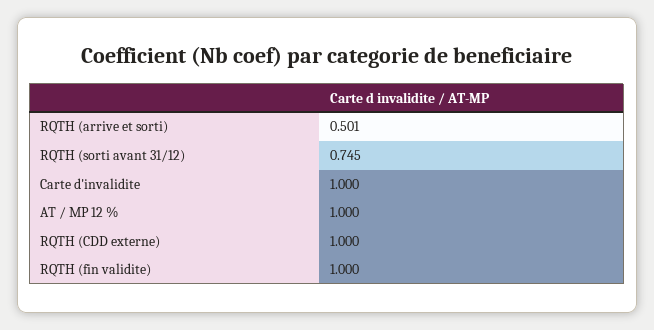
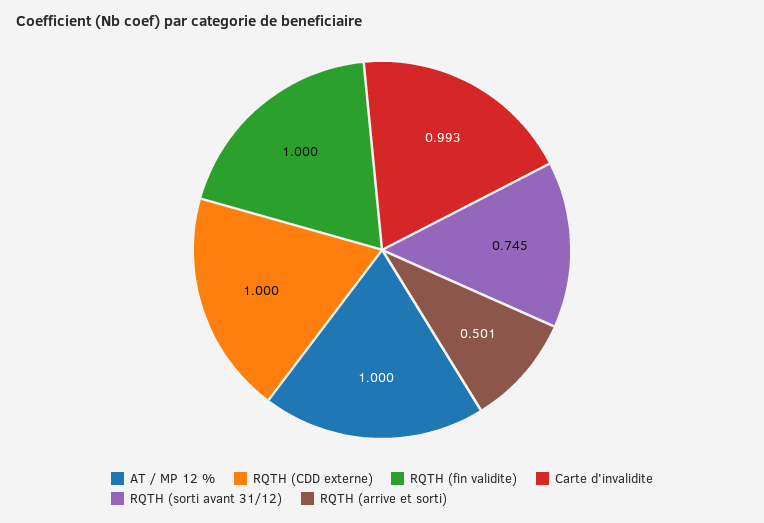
  {
    "RQTH (arrive et sorti)": 0.501,
    "RQTH (sorti avant 31/12)": 0.745,
-   "Carte d'invalidite": 1,
+   "Carte d'invalidite": 0.993,
    "AT / MP 12 %": 1,
    "RQTH (CDD externe)": 1,
    "RQTH (fin validite)": 1
  }

